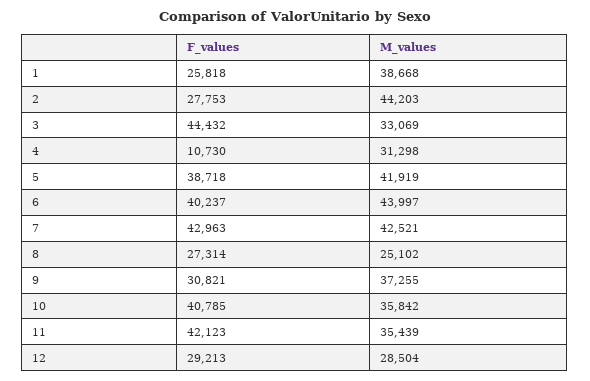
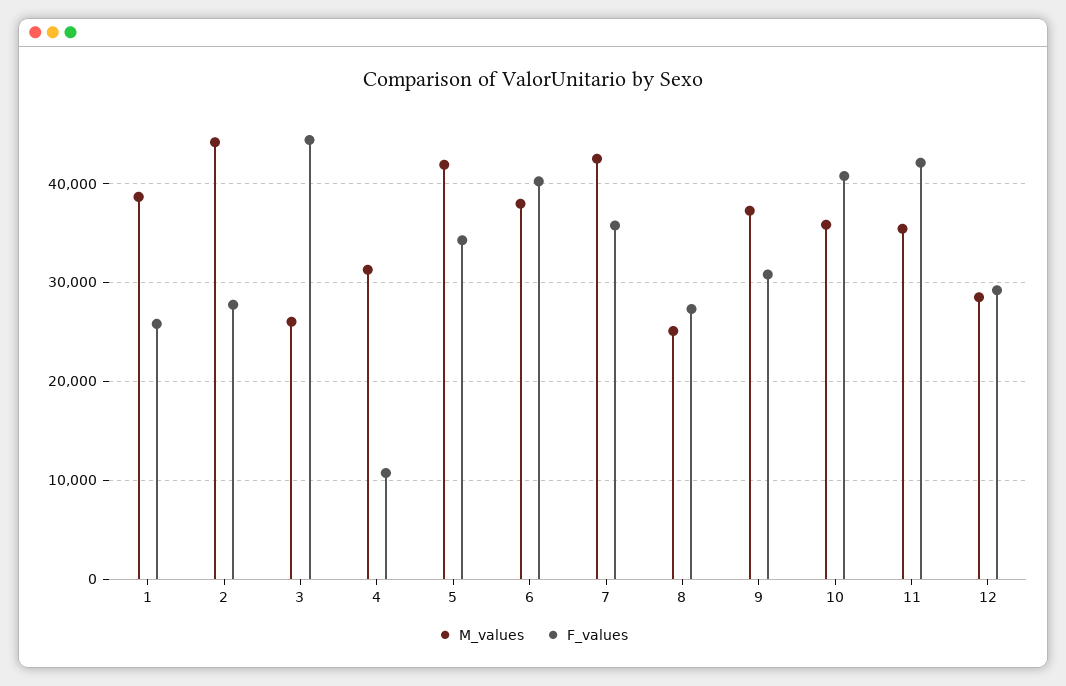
  {
    "F_values": {
      "1": 25818,
      "2": 27753,
      "3": 44432,
      "4": 10730,
-     "5": 38718,
+     "5": 34000,
      "6": 40237,
-     "7": 42963,
+     "7": 36000,
      "8": 27314,
      "9": 30821,
      "10": 40785,
      "11": 42123,
      "12": 29213
    },
    "M_values": {
      "1": 38668,
      "2": 44203,
-     "3": 33069,
+     "3": 26000,
      "4": 31298,
      "5": 41919,
-     "6": 43997,
+     "6": 38000,
      "7": 42521,
      "8": 25102,
      "9": 37255,
      "10": 35842,
      "11": 35439,
      "12": 28504
    }
  }

